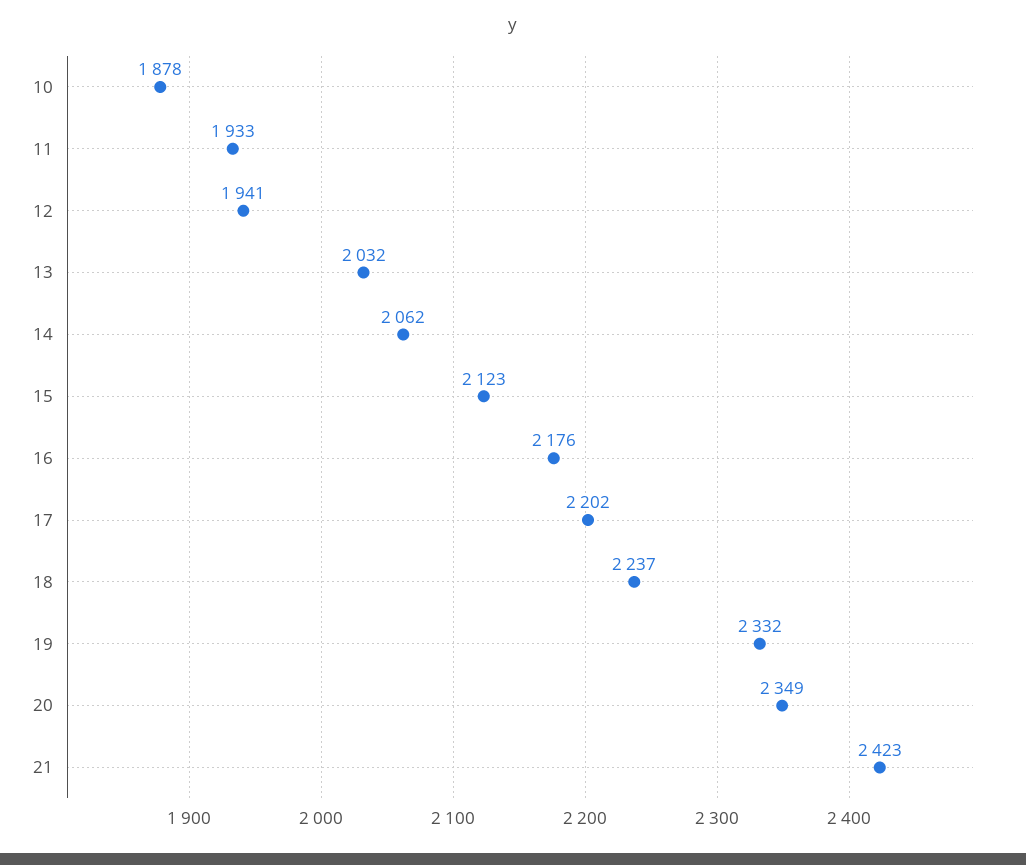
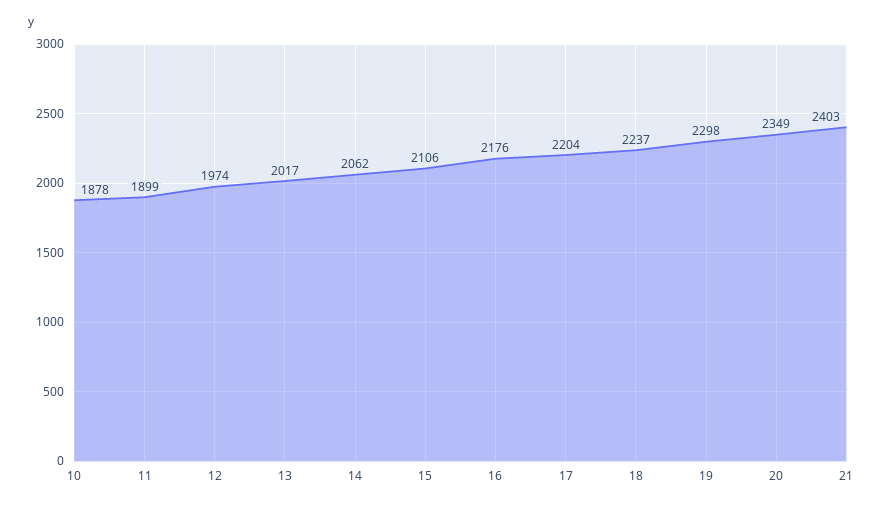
  {
    "10": 1878,
-   "11": 1933,
+   "11": 1899,
-   "12": 1941,
+   "12": 1974,
-   "13": 2032,
+   "13": 2017,
    "14": 2062,
-   "15": 2123,
+   "15": 2106,
    "16": 2176,
-   "17": 2202,
+   "17": 2204,
    "18": 2237,
-   "19": 2332,
+   "19": 2298,
    "20": 2349,
-   "21": 2423
+   "21": 2403
  }

